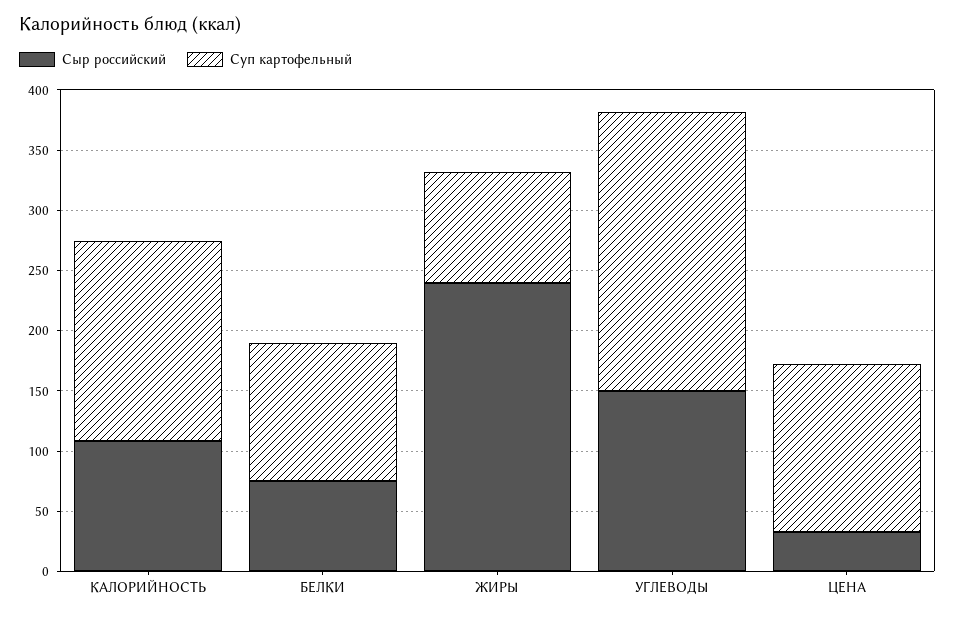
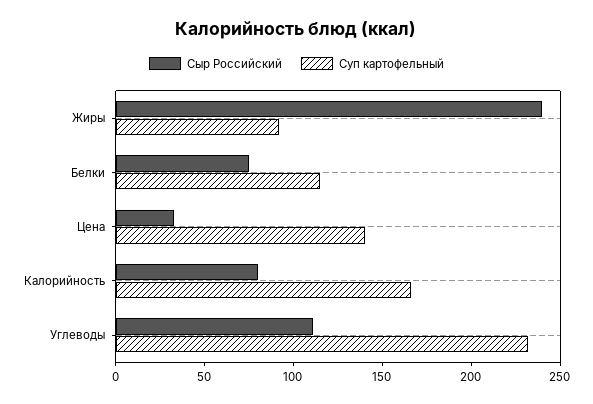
  {
    "Сыр российский": {
-     "КАЛОРИЙНОСТЬ": 110,
+     "КАЛОРИЙНОСТЬ": 80,
      "БЕЛКИ": 70,
      "ЖИРЫ": 240,
-     "УГЛЕВОДЫ": 150,
+     "УГЛЕВОДЫ": 110,
      "ЦЕНА": 30
    },
    "Суп картофельный": {
      "КАЛОРИЙНОСТЬ": 170,
      "БЕЛКИ": 120,
      "ЖИРЫ": 90,
      "УГЛЕВОДЫ": 230,
      "ЦЕНА": 140
    }
  }

